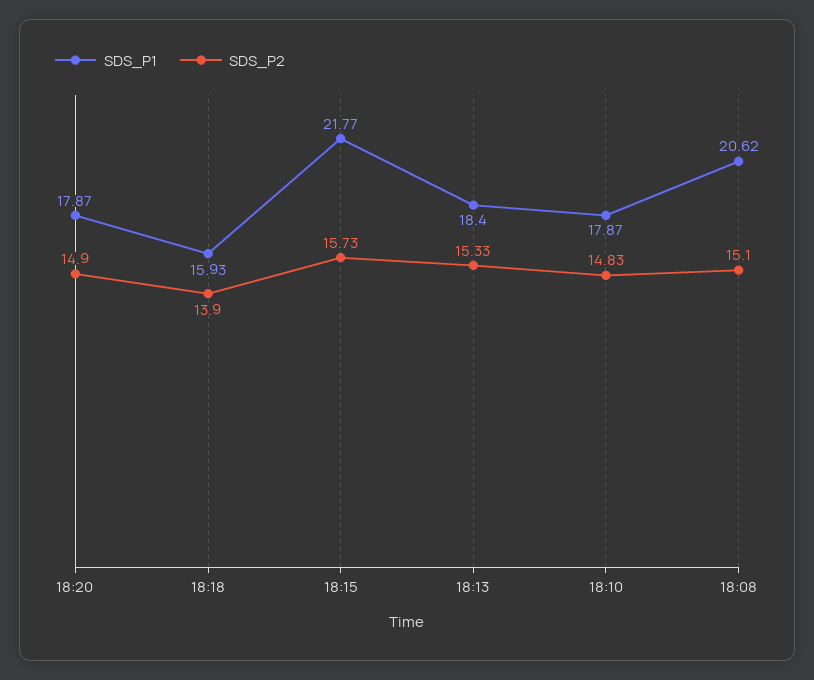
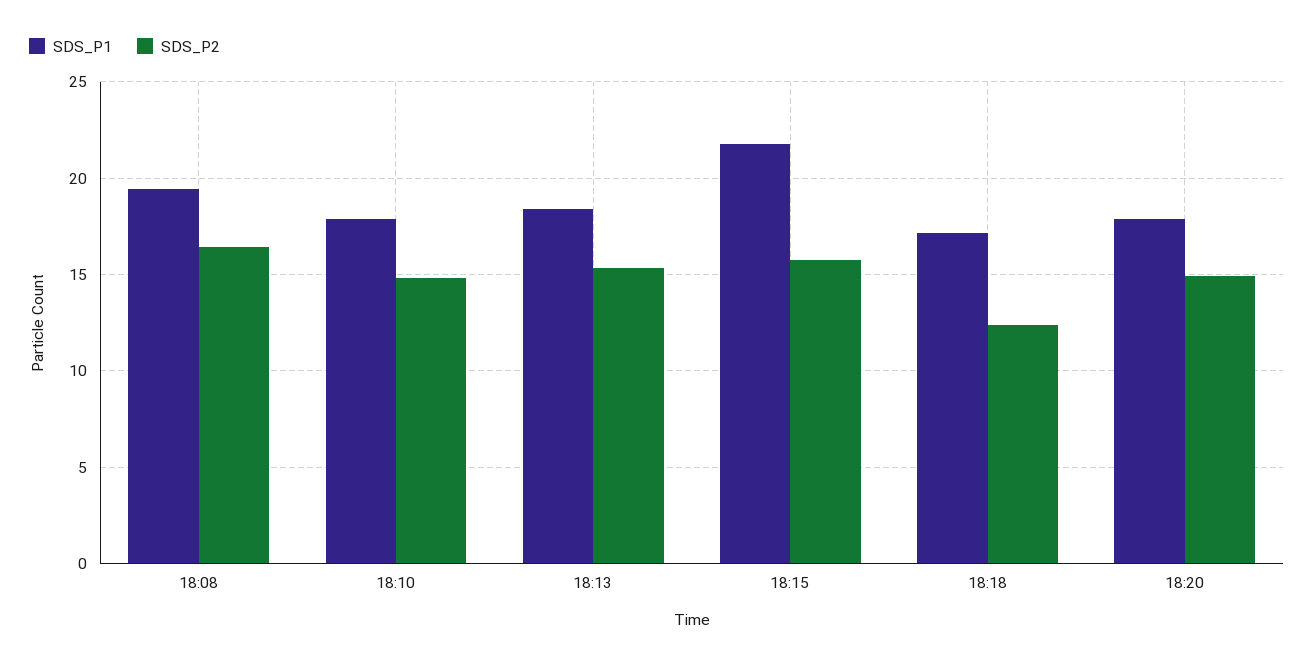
  {
    "SDS_P1": {
      "18:20": 17.87,
-     "18:18": 15.93,
+     "18:18": 17,
      "18:15": 21.77,
      "18:13": 18.4,
      "18:10": 17.87,
-     "18:08": 20.62
+     "18:08": 19.5
    },
    "SDS_P2": {
      "18:20": 14.9,
-     "18:18": 13.9,
+     "18:18": 12.5,
      "18:15": 15.73,
      "18:13": 15.33,
      "18:10": 14.83,
-     "18:08": 15.1
+     "18:08": 16.5
    }
  }

